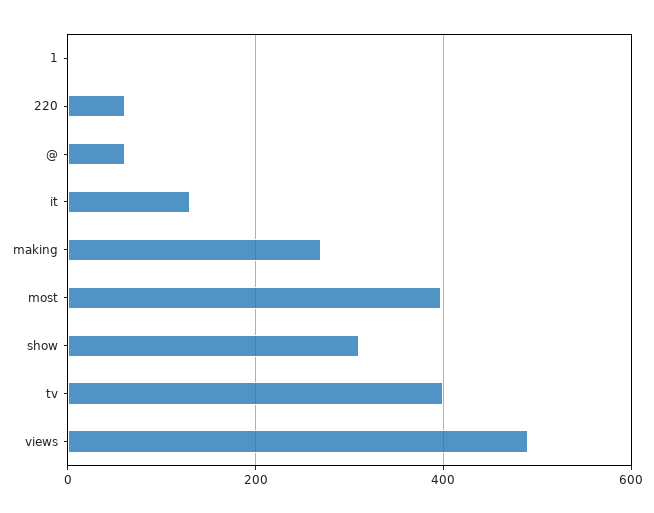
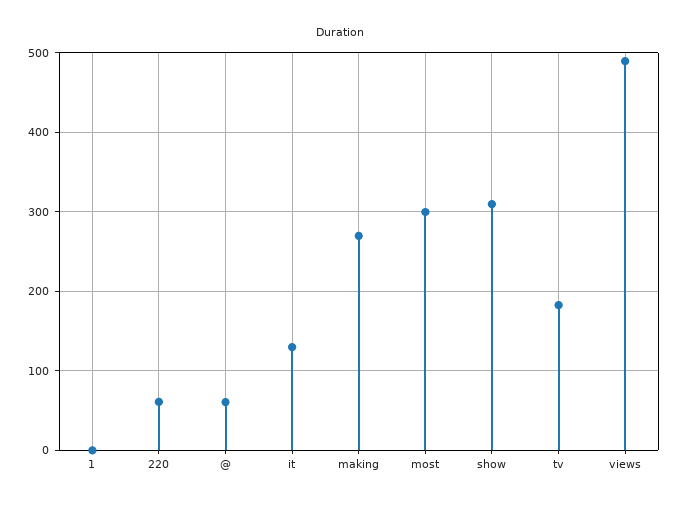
  {
    "1": 0,
    "220": 60,
    "@": 60,
    "it": 130,
    "making": 270,
-   "most": 400,
+   "most": 300,
    "show": 310,
-   "tv": 400,
+   "tv": 180,
    "views": 490
  }

